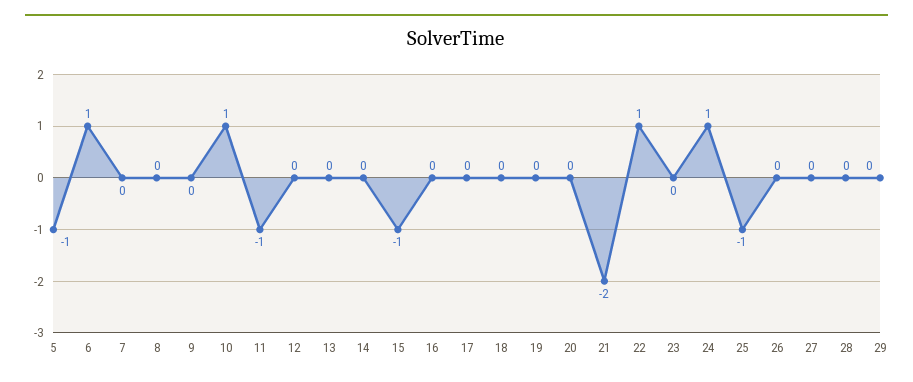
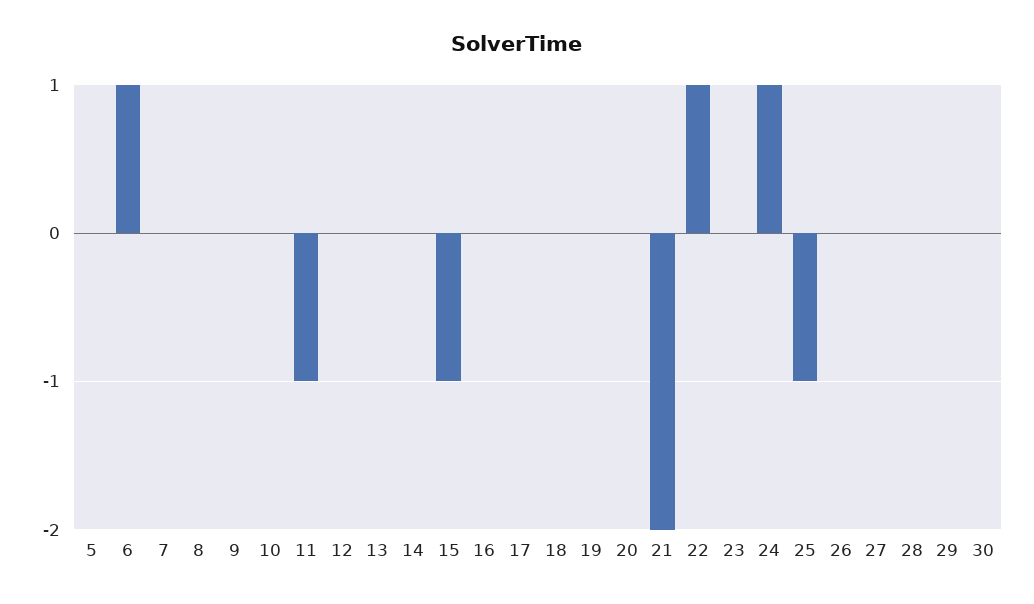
  {
-   "5": -1,
+   "5": 0,
    "6": 1,
    "7": 0,
    "8": 0,
    "9": 0,
-   "10": 1,
+   "10": 0,
    "11": -1,
    "12": 0,
    "13": 0,
    "14": 0,
    "15": -1,
    "16": 0,
    "17": 0,
    "18": 0,
    "19": 0,
    "20": 0,
    "21": -2,
    "22": 1,
    "23": 0,
    "24": 1,
    "25": -1,
    "26": 0,
    "27": 0,
    "28": 0,
-   "29": 0
+   "29": 0,
+   "30": 0
  }

